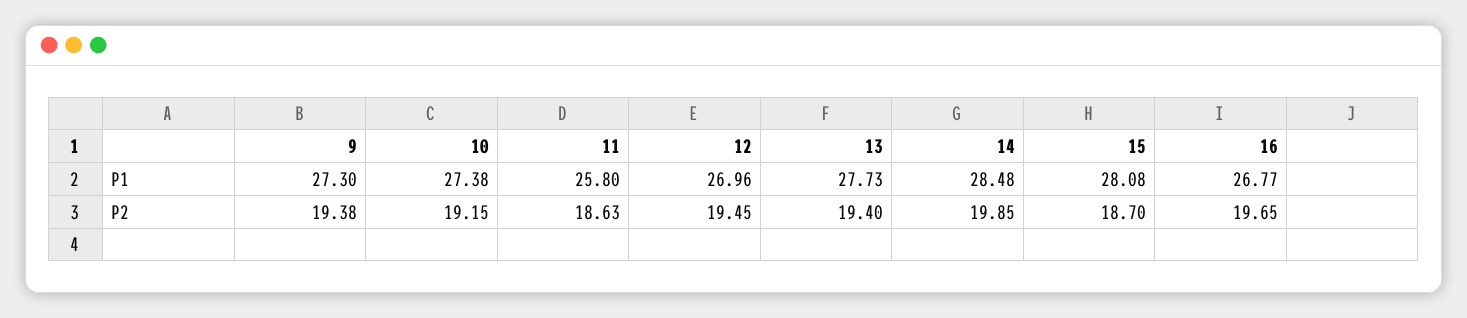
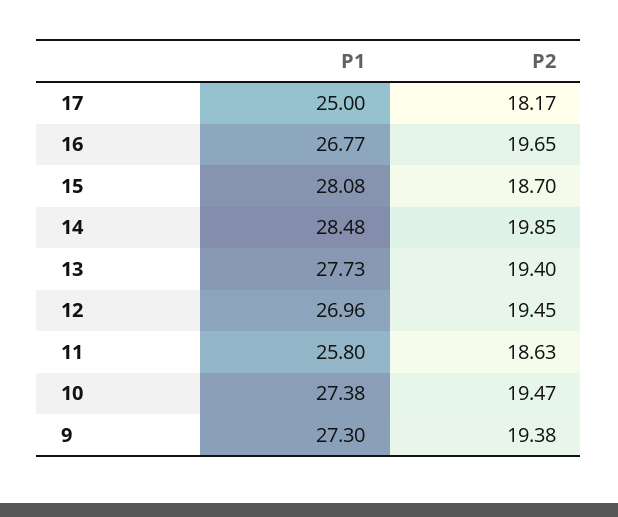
  {
    "9": {
      "P1": 27.3,
      "P2": 19.38
    },
    "10": {
      "P1": 27.38,
-     "P2": 19.15
+     "P2": 19.47
    },
    "11": {
      "P1": 25.8,
      "P2": 18.63
    },
    "12": {
      "P1": 26.96,
      "P2": 19.45
    },
    "13": {
      "P1": 27.73,
      "P2": 19.4
    },
    "14": {
      "P1": 28.48,
      "P2": 19.85
    },
    "15": {
      "P1": 28.08,
      "P2": 18.7
    },
    "16": {
      "P1": 26.77,
      "P2": 19.65
-   }
+   },
+   "17": {
+     "P1": 25,
+     "P2": 18.17
+   }
  }

